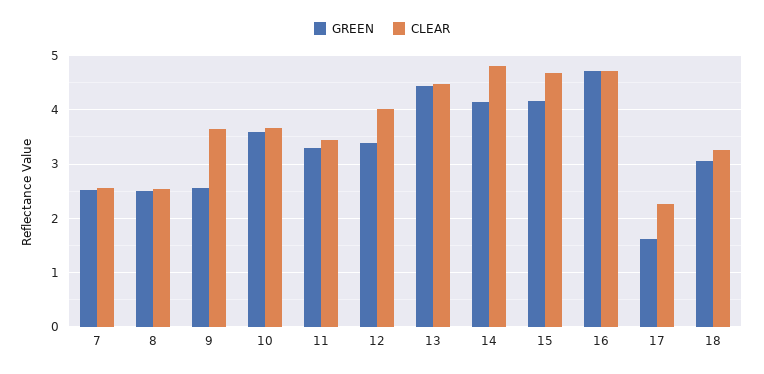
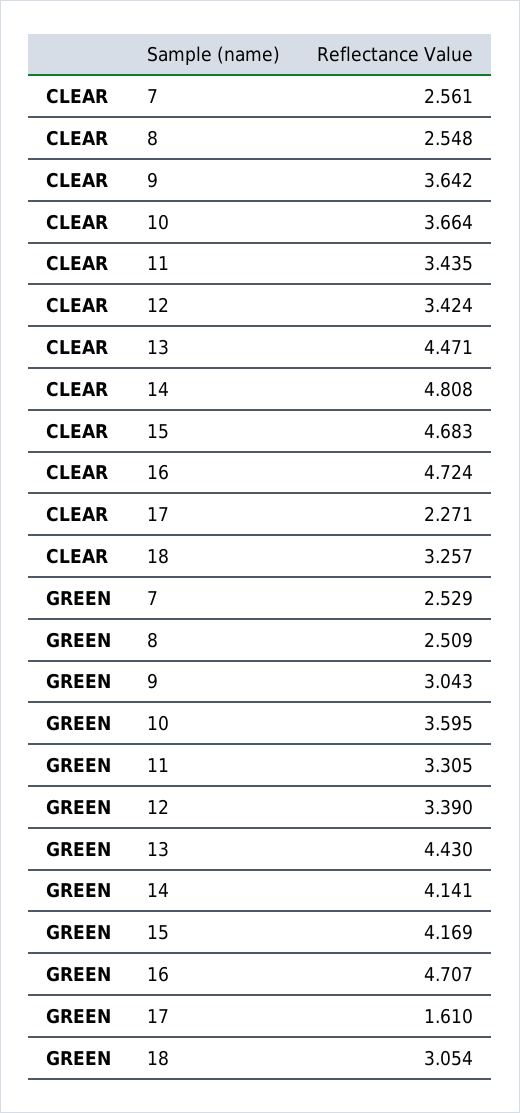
  {
    "GREEN": {
      "7": 2.529,
      "8": 2.509,
-     "9": 2.6,
+     "9": 3.043,
      "10": 3.595,
      "11": 3.305,
      "12": 3.39,
      "13": 4.43,
      "14": 4.141,
      "15": 4.169,
      "16": 4.707,
      "17": 1.61,
      "18": 3.054
    },
    "CLEAR": {
      "7": 2.561,
      "8": 2.548,
      "9": 3.642,
      "10": 3.664,
      "11": 3.435,
-     "12": 4,
+     "12": 3.424,
      "13": 4.471,
      "14": 4.808,
      "15": 4.683,
      "16": 4.724,
      "17": 2.271,
      "18": 3.257
    }
  }

